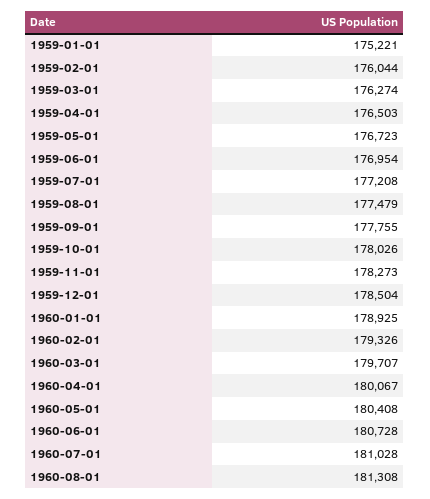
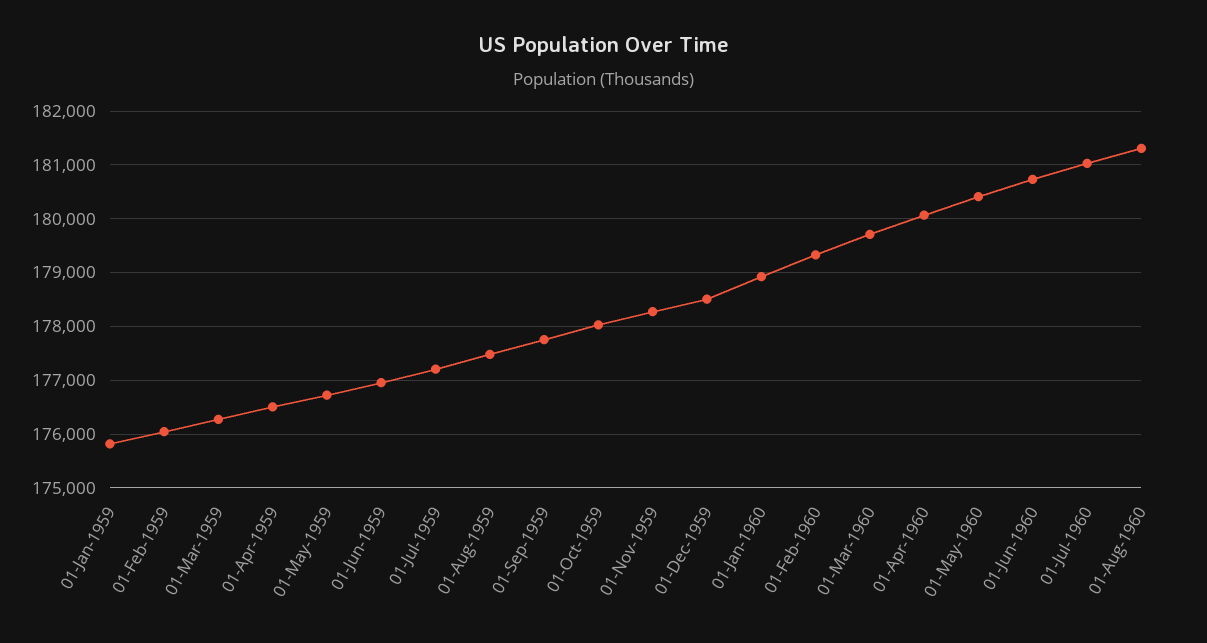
  {
-   "1959-01-01": 175221,
+   "1959-01-01": 175800,
    "1959-02-01": 176044,
    "1959-03-01": 176274,
    "1959-04-01": 176503,
    "1959-05-01": 176723,
    "1959-06-01": 176954,
    "1959-07-01": 177208,
    "1959-08-01": 177479,
    "1959-09-01": 177755,
    "1959-10-01": 178026,
    "1959-11-01": 178273,
    "1959-12-01": 178504,
    "1960-01-01": 178925,
    "1960-02-01": 179326,
    "1960-03-01": 179707,
    "1960-04-01": 180067,
    "1960-05-01": 180408,
    "1960-06-01": 180728,
    "1960-07-01": 181028,
    "1960-08-01": 181308
  }

